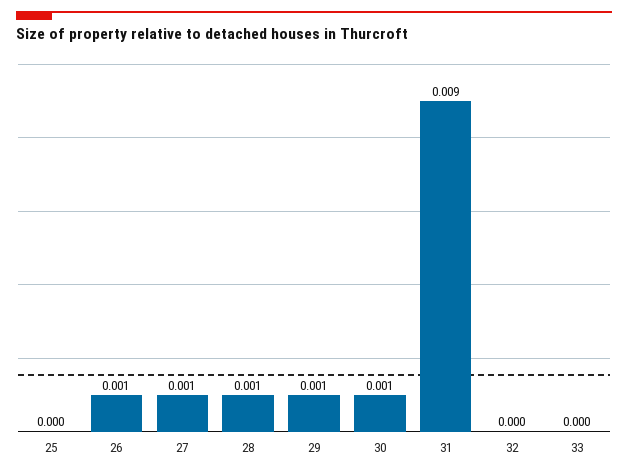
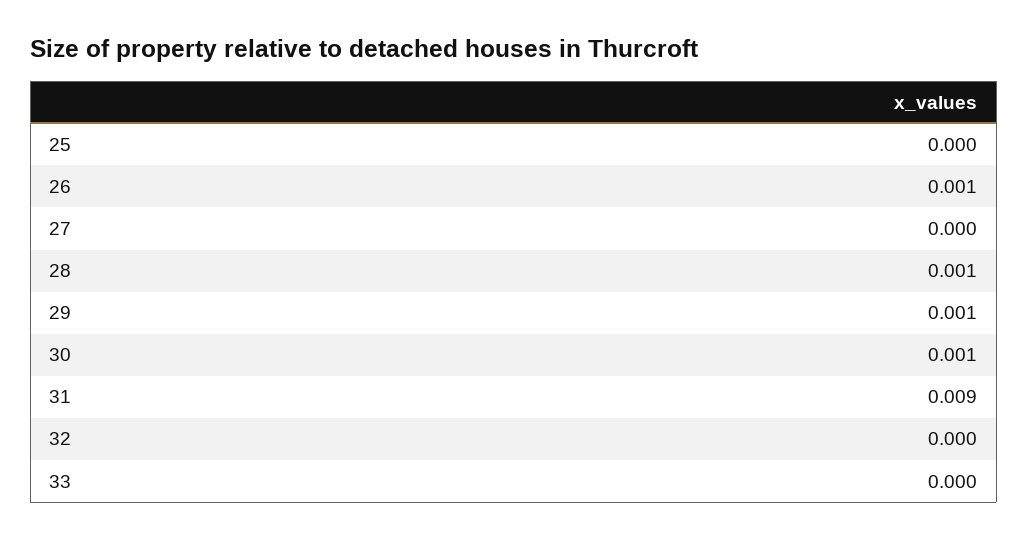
  {
    "25": 0,
    "26": 0.001,
-   "27": 0.001,
+   "27": 0,
    "28": 0.001,
    "29": 0.001,
    "30": 0.001,
    "31": 0.009,
    "32": 0,
    "33": 0
  }

